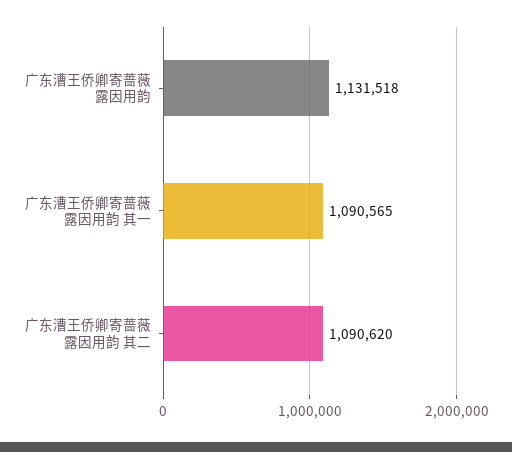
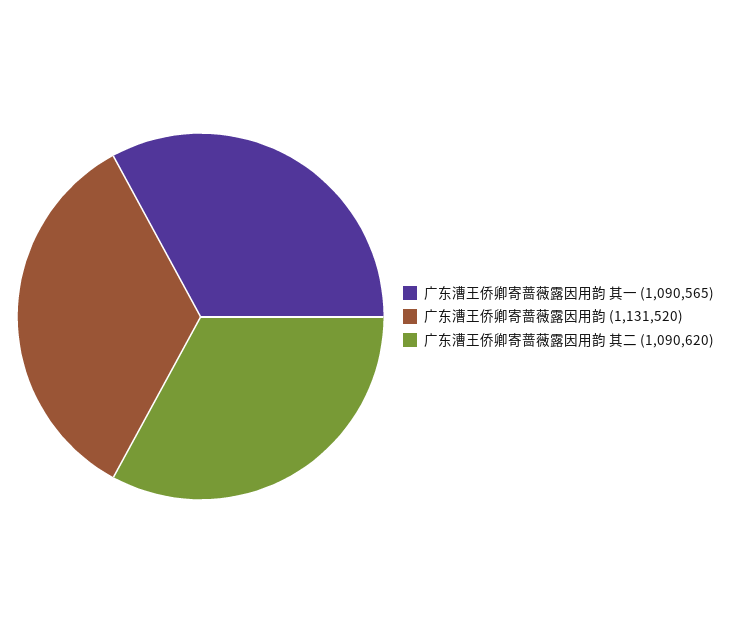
  {
-   "广东漕王侨卿寄蔷薇露因用韵": 1131518,
+   "广东漕王侨卿寄蔷薇露因用韵": 1131520,
    "广东漕王侨卿寄蔷薇露因用韵 其一": 1090565,
    "广东漕王侨卿寄蔷薇露因用韵 其二": 1090620
  }

